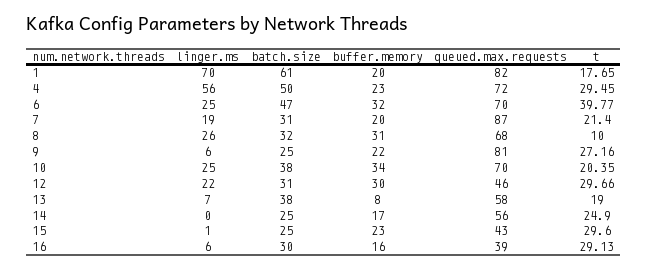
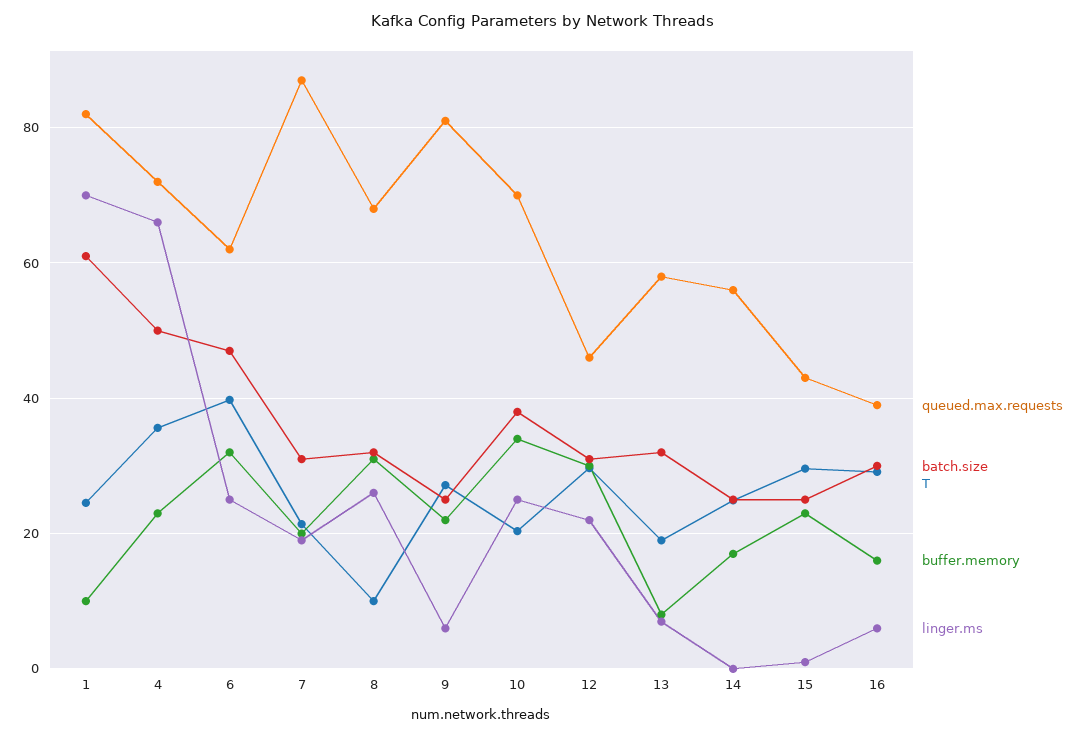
  {
    "linger.ms": {
      "1": 70,
-     "4": 56,
+     "4": 66,
      "6": 25,
      "7": 19,
      "8": 26,
      "9": 6,
      "10": 25,
      "12": 22,
      "13": 7,
      "14": 0,
      "15": 1,
      "16": 6
    },
    "batch.size": {
      "1": 61,
      "4": 50,
      "6": 47,
      "7": 31,
      "8": 32,
      "9": 25,
      "10": 38,
      "12": 31,
-     "13": 38,
+     "13": 32,
      "14": 25,
      "15": 25,
      "16": 30
    },
    "buffer.memory": {
-     "1": 20,
+     "1": 10,
      "4": 23,
      "6": 32,
      "7": 20,
      "8": 31,
      "9": 22,
      "10": 34,
      "12": 30,
      "13": 8,
      "14": 17,
      "15": 23,
      "16": 16
    },
    "queued.max.requests": {
      "1": 82,
      "4": 72,
-     "6": 70,
+     "6": 62,
      "7": 87,
      "8": 68,
      "9": 81,
      "10": 70,
      "12": 46,
      "13": 58,
      "14": 56,
      "15": 43,
      "16": 39
    },
    "t": {
-     "1": 17.65,
+     "1": 24,
-     "4": 29.45,
+     "4": 36,
      "6": 39.77,
      "7": 21.4,
      "8": 10,
      "9": 27.16,
      "10": 20.35,
      "12": 29.66,
      "13": 19,
      "14": 24.9,
      "15": 29.6,
      "16": 29.13
    }
  }

